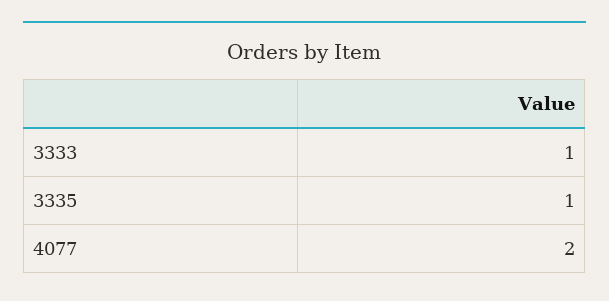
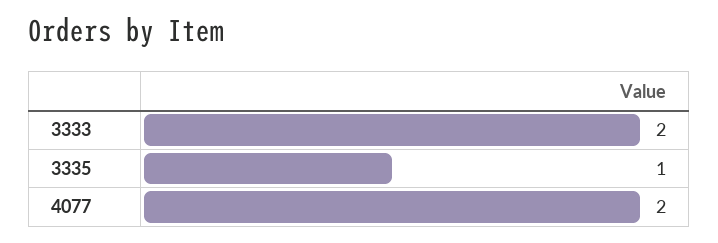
  {
-   "3333": 1,
+   "3333": 2,
    "3335": 1,
    "4077": 2
  }

